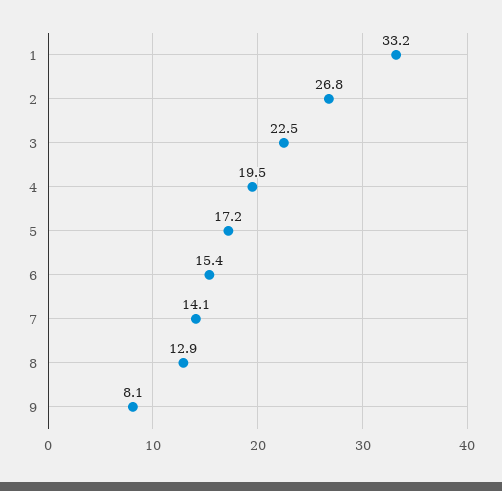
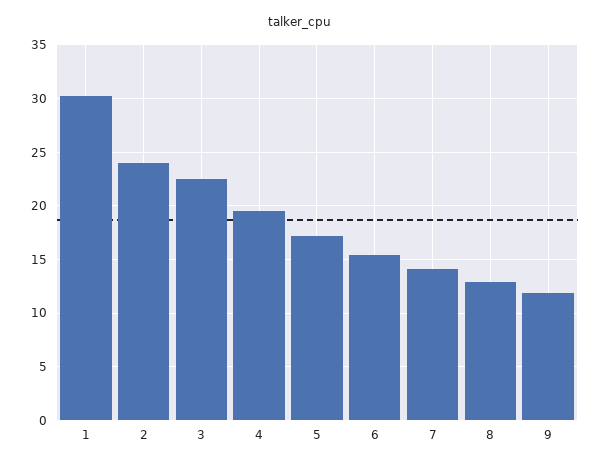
  {
-   "1": 33.2,
+   "1": 30,
-   "2": 26.8,
+   "2": 24,
    "3": 22.5,
    "4": 19.5,
    "5": 17.2,
    "6": 15.4,
    "7": 14.1,
    "8": 12.9,
-   "9": 8.1
+   "9": 12
  }

